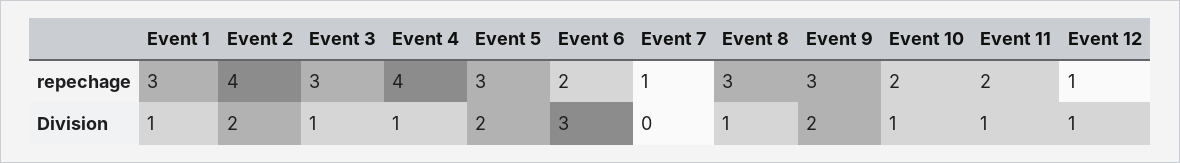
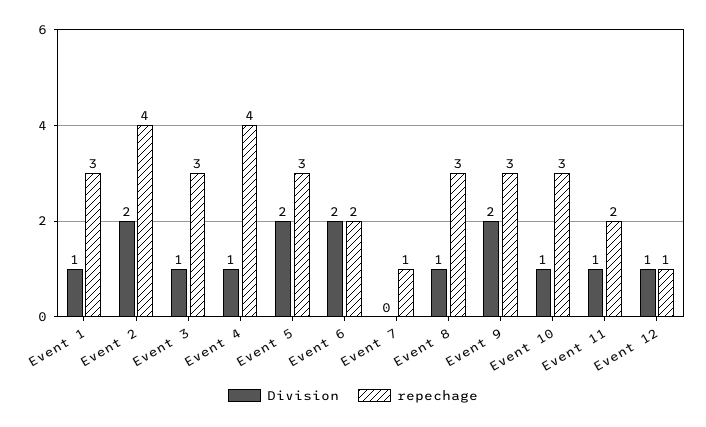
  {
    "repechage": {
      "Event 1": 3,
      "Event 2": 4,
      "Event 3": 3,
      "Event 4": 4,
      "Event 5": 3,
      "Event 6": 2,
      "Event 7": 1,
      "Event 8": 3,
      "Event 9": 3,
-     "Event 10": 2,
+     "Event 10": 3,
      "Event 11": 2,
      "Event 12": 1
    },
    "Division": {
      "Event 1": 1,
      "Event 2": 2,
      "Event 3": 1,
      "Event 4": 1,
      "Event 5": 2,
-     "Event 6": 3,
+     "Event 6": 2,
      "Event 7": 0,
      "Event 8": 1,
      "Event 9": 2,
      "Event 10": 1,
      "Event 11": 1,
      "Event 12": 1
    }
  }

